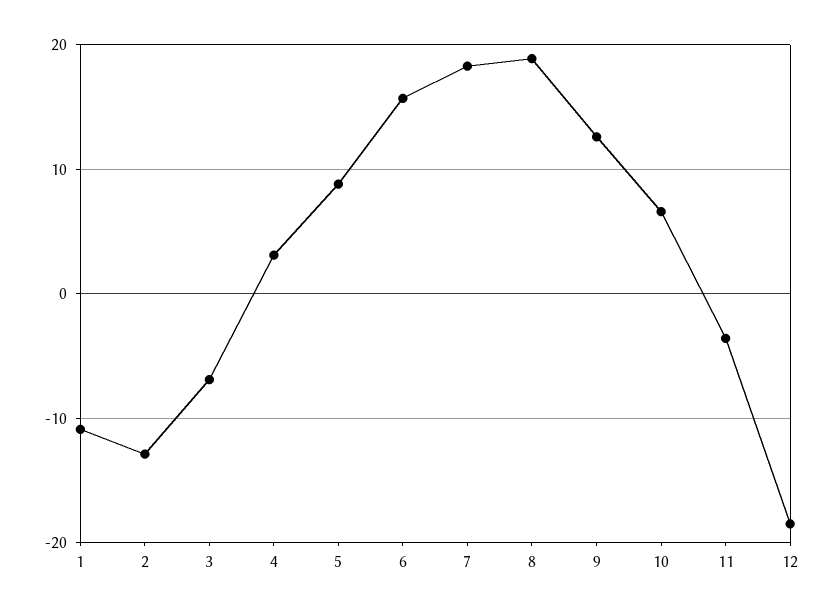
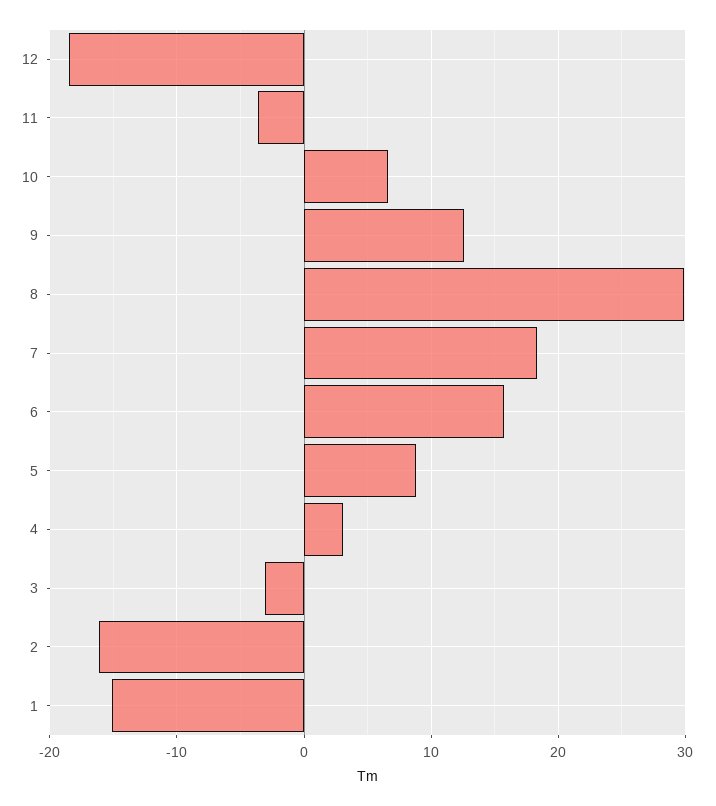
  {
-   "1": -11,
+   "1": -15,
-   "2": -13,
+   "2": -16,
-   "3": -7,
+   "3": -3,
    "4": 3,
    "5": 9,
    "6": 16,
    "7": 18,
-   "8": 19,
+   "8": 30,
    "9": 13,
    "10": 7,
    "11": -4,
    "12": -19
  }

